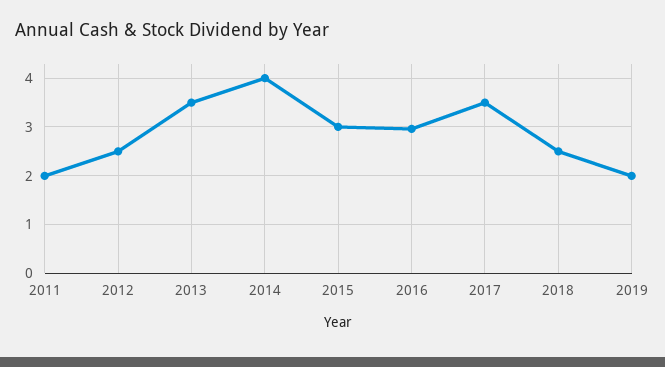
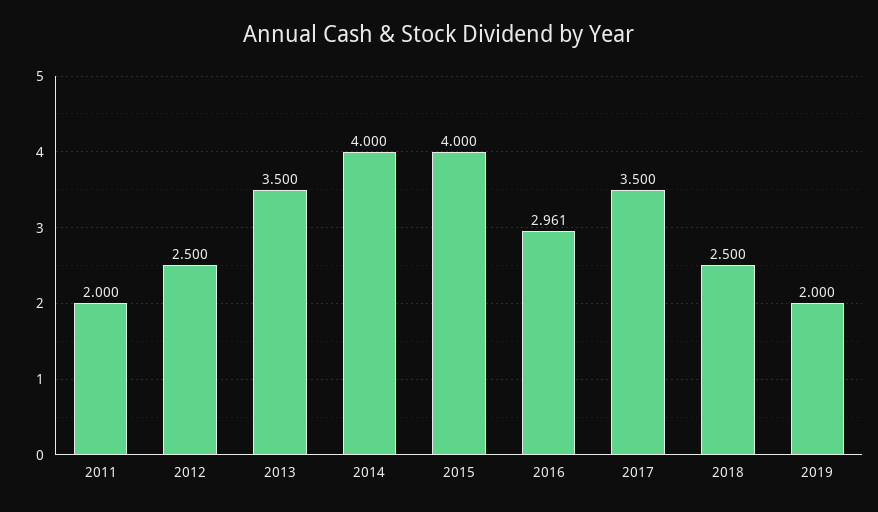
  {
    "2011": 2,
    "2012": 2.5,
    "2013": 3.5,
    "2014": 4,
-   "2015": 3,
+   "2015": 4,
    "2016": 2.961,
    "2017": 3.5,
    "2018": 2.5,
    "2019": 2
  }

